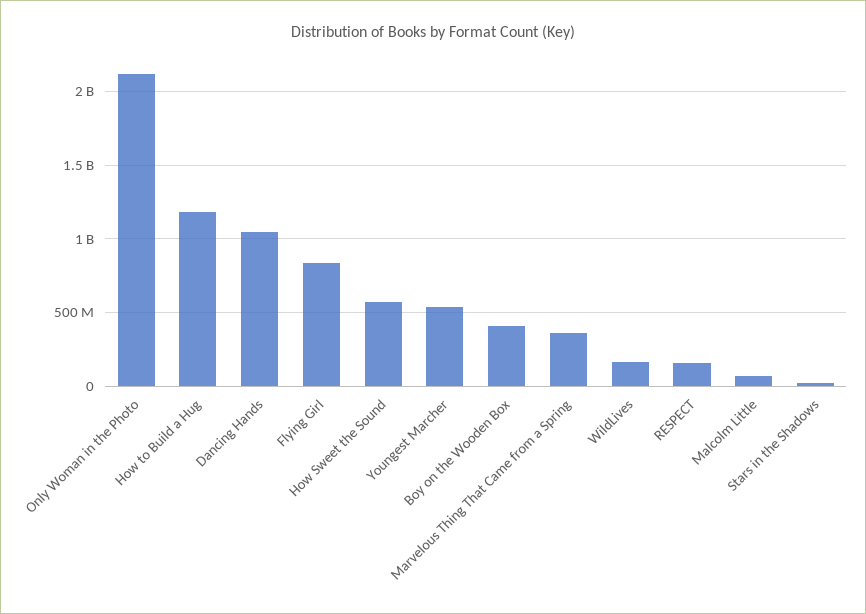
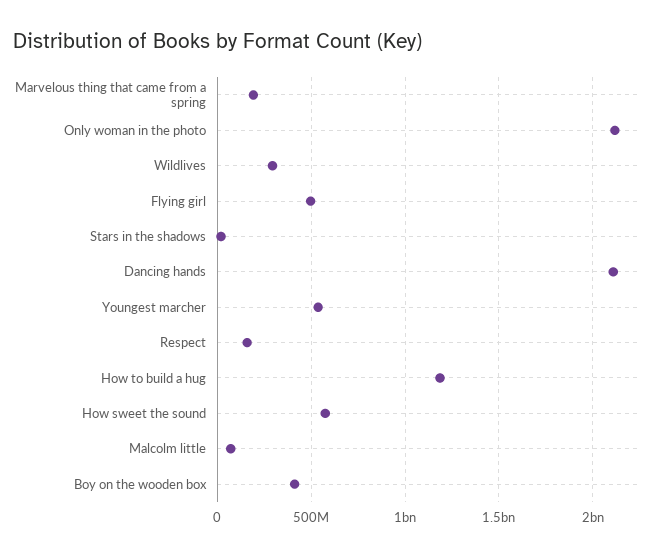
  {
    "Only Woman in the Photo": 2100000000,
    "How to Build a Hug": 1200000000,
-   "Dancing Hands": 1050000000,
+   "Dancing Hands": 2100000000,
-   "Flying Girl": 850000000,
+   "Flying Girl": 500000000,
    "How Sweet the Sound": 600000000,
    "Youngest Marcher": 550000000,
    "Boy on the Wooden Box": 400000000,
-   "Marvelous Thing That Came from a Spring": 350000000,
+   "Marvelous Thing That Came from a Spring": 200000000,
-   "WildLives": 150000000,
+   "WildLives": 300000000,
    "RESPECT": 150000000,
    "Malcolm Little": 50000000,
    "Stars in the Shadows": 0
  }

